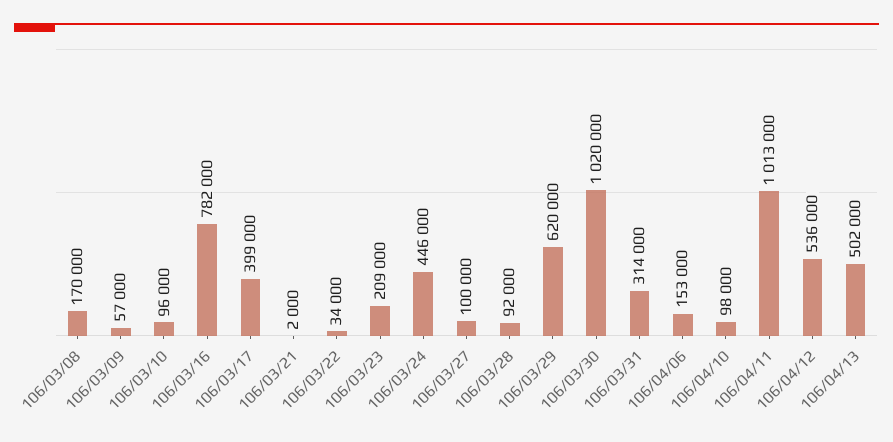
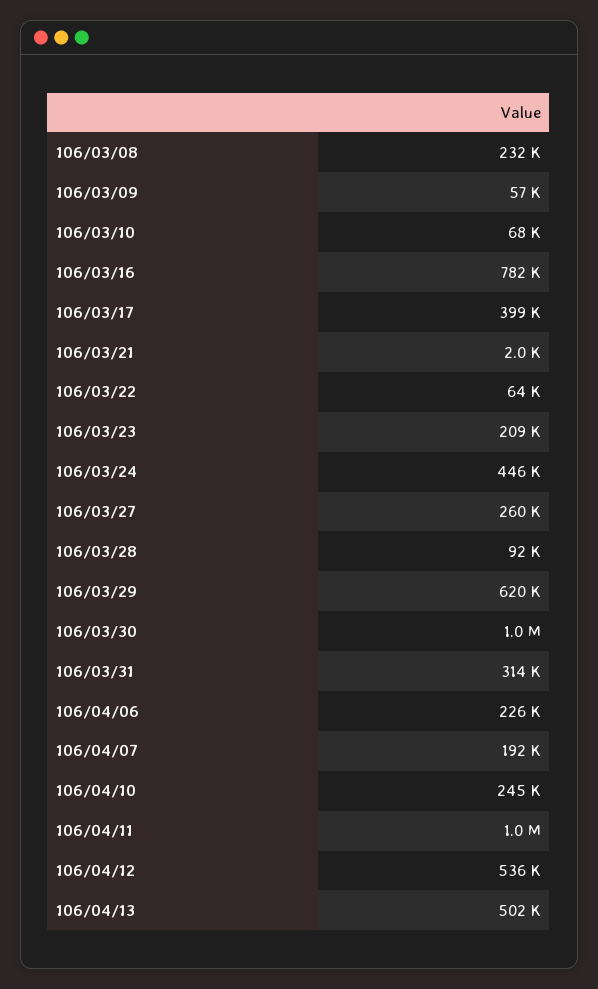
  {
-   "106/03/08": 170000,
+   "106/03/08": 232000,
    "106/03/09": 57000,
-   "106/03/10": 96000,
+   "106/03/10": 68000,
    "106/03/16": 782000,
    "106/03/17": 399000,
    "106/03/21": 2000,
-   "106/03/22": 34000,
+   "106/03/22": 64000,
    "106/03/23": 209000,
    "106/03/24": 446000,
-   "106/03/27": 100000,
+   "106/03/27": 260000,
    "106/03/28": 92000,
    "106/03/29": 620000,
    "106/03/30": 1020000,
    "106/03/31": 314000,
-   "106/04/06": 153000,
+   "106/04/06": 226000,
-   "106/04/10": 98000,
+   "106/04/10": 245000,
    "106/04/11": 1013000,
    "106/04/12": 536000,
-   "106/04/13": 502000
+   "106/04/13": 502000,
+   "106/04/07": 192000
  }

